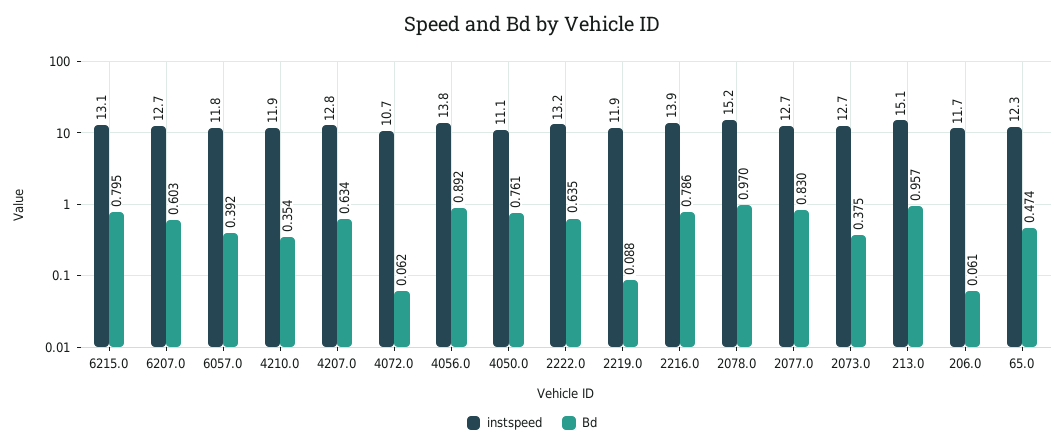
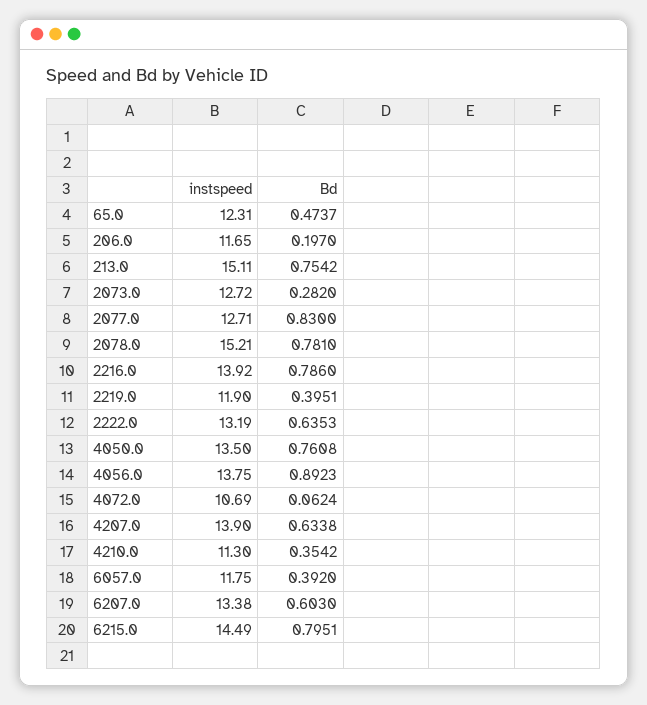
  {
    "instspeed": {
-     "6215.0": 13.1,
+     "6215.0": 14.49,
-     "6207.0": 12.7,
+     "6207.0": 13.38,
      "6057.0": 11.75,
-     "4210.0": 11.9,
+     "4210.0": 11.3,
-     "4207.0": 12.8,
+     "4207.0": 13.9,
      "4072.0": 10.69,
      "4056.0": 13.75,
-     "4050.0": 11.1,
+     "4050.0": 13.5,
      "2222.0": 13.19,
      "2219.0": 11.9,
      "2216.0": 13.92,
      "2078.0": 15.21,
      "2077.0": 12.71,
      "2073.0": 12.72,
      "213.0": 15.11,
      "206.0": 11.65,
      "65.0": 12.31
    },
    "Bd": {
      "6215.0": 0.7951,
      "6207.0": 0.603,
      "6057.0": 0.392,
      "4210.0": 0.3542,
      "4207.0": 0.6338,
      "4072.0": 0.0624,
      "4056.0": 0.8923,
      "4050.0": 0.7608,
      "2222.0": 0.6353,
-     "2219.0": 0.088,
+     "2219.0": 0.3951,
      "2216.0": 0.786,
-     "2078.0": 0.97,
+     "2078.0": 0.781,
      "2077.0": 0.83,
-     "2073.0": 0.375,
+     "2073.0": 0.282,
-     "213.0": 0.957,
+     "213.0": 0.7542,
-     "206.0": 0.061,
+     "206.0": 0.197,
      "65.0": 0.4737
    }
  }

